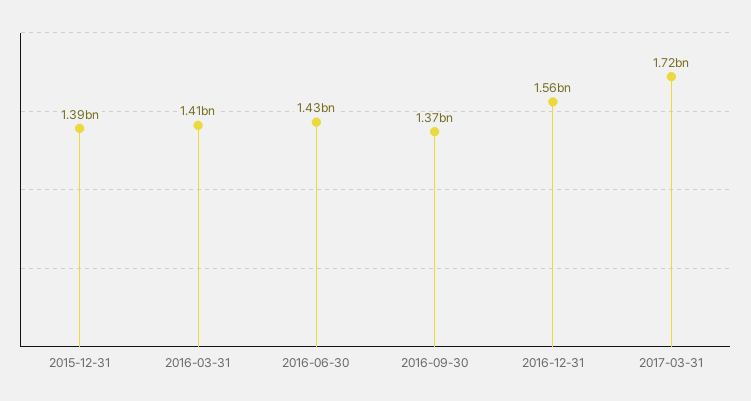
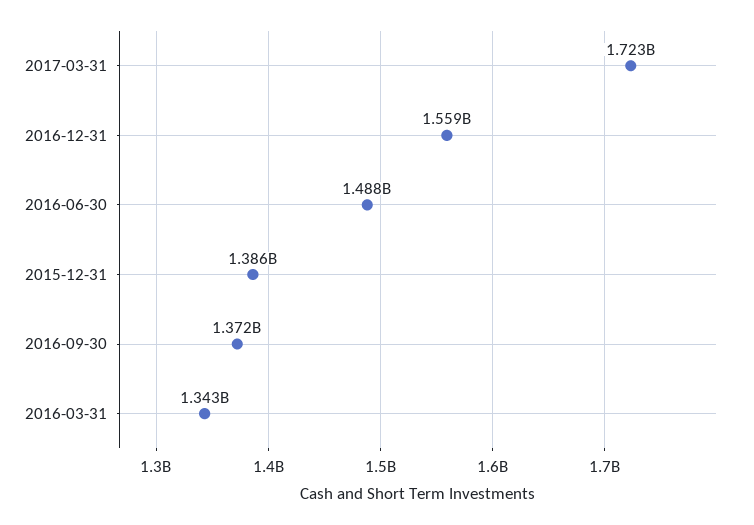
  {
    "2015-12-31": 1386000000,
-   "2016-03-31": 1410000000,
+   "2016-03-31": 1343000000,
-   "2016-06-30": 1430000000,
+   "2016-06-30": 1488000000,
    "2016-09-30": 1372000000,
    "2016-12-31": 1559000000,
    "2017-03-31": 1723000000
  }

